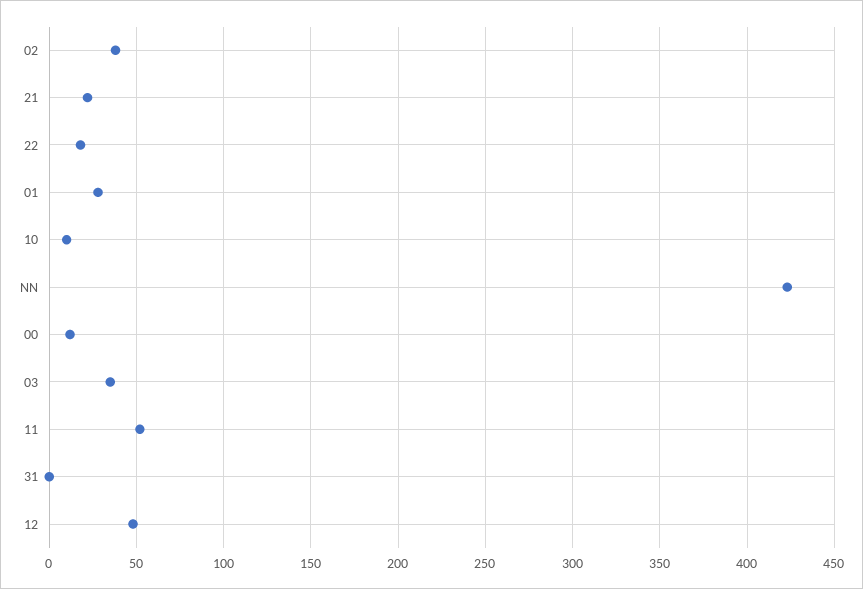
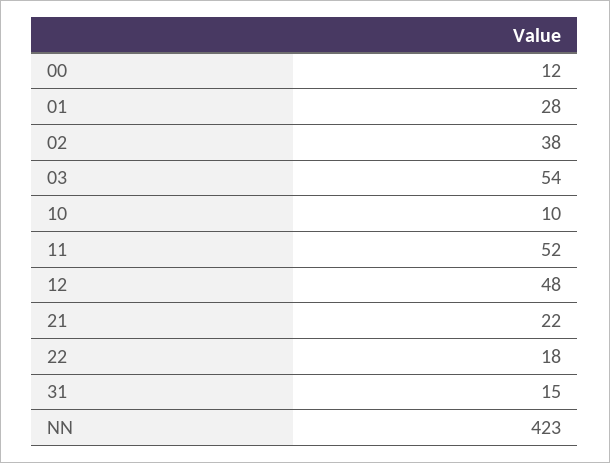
  {
    "02": 38,
    "21": 22,
    "22": 18,
    "01": 28,
    "10": 10,
    "NN": 423,
    "00": 12,
-   "03": 35,
+   "03": 54,
    "11": 52,
-   "31": 0,
+   "31": 15,
    "12": 48
  }

